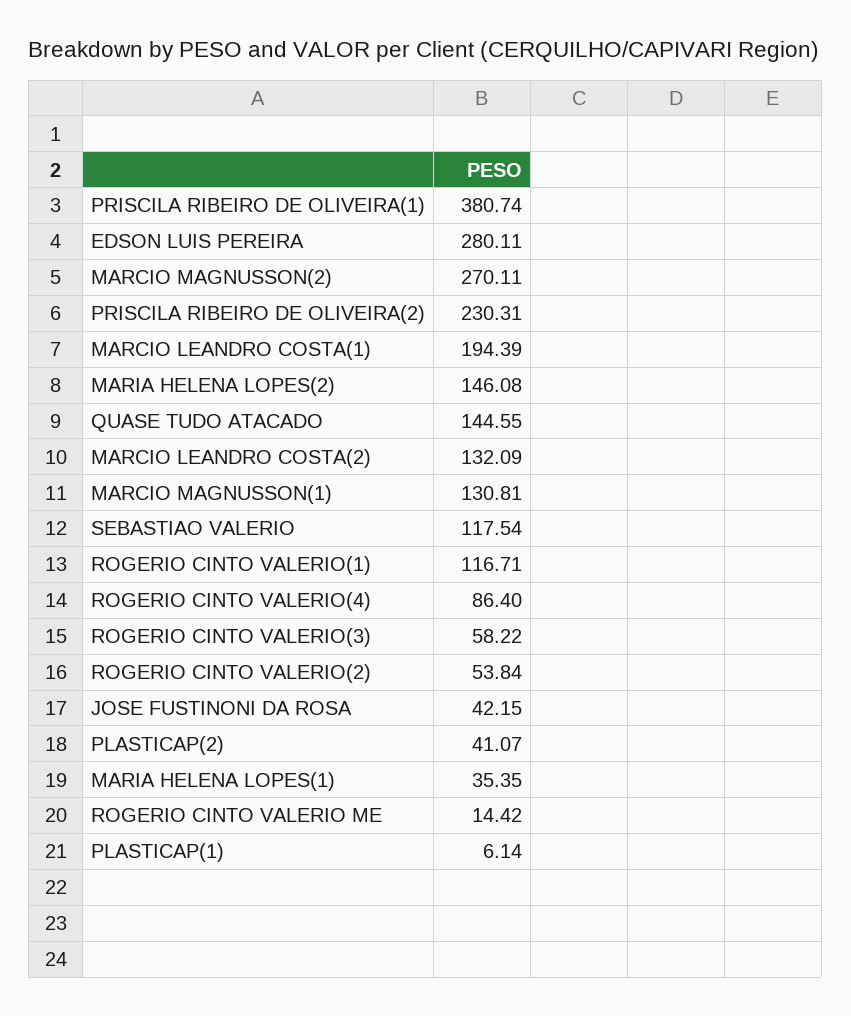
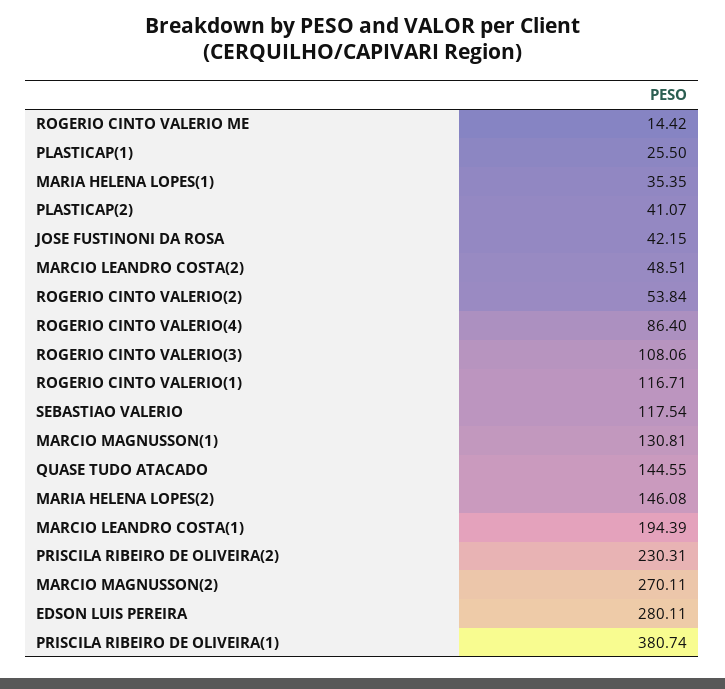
  {
    "PRISCILA RIBEIRO DE OLIVEIRA(1)": 380.74,
    "EDSON LUIS PEREIRA": 280.11,
    "MARCIO MAGNUSSON(2)": 270.11,
    "PRISCILA RIBEIRO DE OLIVEIRA(2)": 230.31,
    "MARCIO LEANDRO COSTA(1)": 194.39,
    "MARIA HELENA LOPES(2)": 146.08,
    "QUASE TUDO ATACADO": 144.55,
-   "MARCIO LEANDRO COSTA(2)": 132.09,
+   "MARCIO LEANDRO COSTA(2)": 48.51,
    "MARCIO MAGNUSSON(1)": 130.81,
    "SEBASTIAO VALERIO": 117.54,
    "ROGERIO CINTO VALERIO(1)": 116.71,
    "ROGERIO CINTO VALERIO(4)": 86.4,
-   "ROGERIO CINTO VALERIO(3)": 58.22,
+   "ROGERIO CINTO VALERIO(3)": 108.06,
    "ROGERIO CINTO VALERIO(2)": 53.84,
    "JOSE FUSTINONI DA ROSA": 42.15,
    "PLASTICAP(2)": 41.07,
    "MARIA HELENA LOPES(1)": 35.35,
    "ROGERIO CINTO VALERIO ME": 14.42,
-   "PLASTICAP(1)": 6.14
+   "PLASTICAP(1)": 25.5
  }

